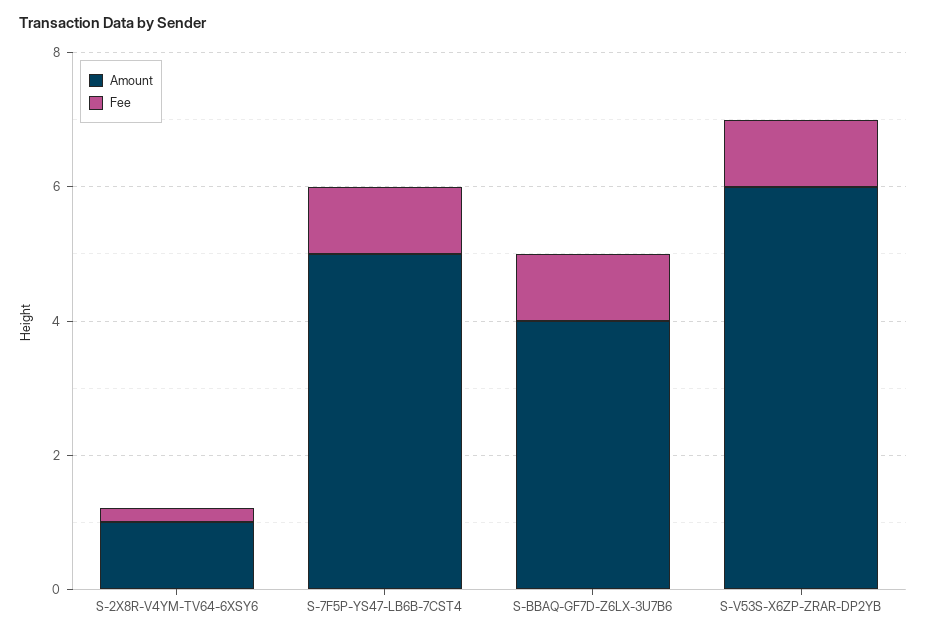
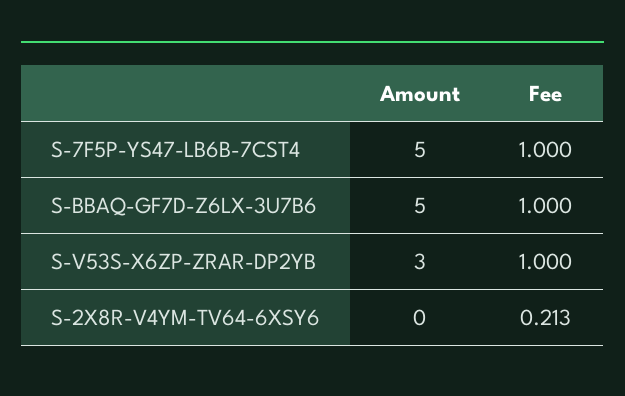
  {
    "Amount": {
-     "S-2X8R-V4YM-TV64-6XSY6": 1,
+     "S-2X8R-V4YM-TV64-6XSY6": 0,
      "S-7F5P-YS47-LB6B-7CST4": 5,
-     "S-BBAQ-GF7D-Z6LX-3U7B6": 4,
+     "S-BBAQ-GF7D-Z6LX-3U7B6": 5,
-     "S-V53S-X6ZP-ZRAR-DP2YB": 6
+     "S-V53S-X6ZP-ZRAR-DP2YB": 3
    },
    "Fee": {
      "S-2X8R-V4YM-TV64-6XSY6": 0.213,
      "S-7F5P-YS47-LB6B-7CST4": 1,
      "S-BBAQ-GF7D-Z6LX-3U7B6": 1,
      "S-V53S-X6ZP-ZRAR-DP2YB": 1
    }
  }

